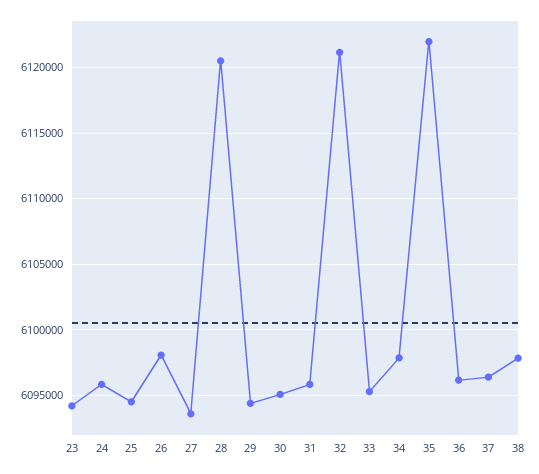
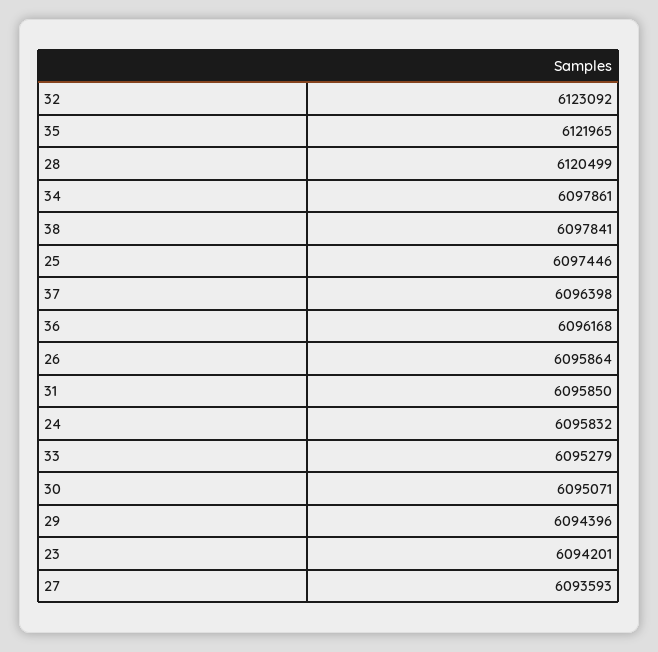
  {
    "23": 6094201,
    "24": 6095832,
-   "25": 6094500,
+   "25": 6097446,
-   "26": 6098000,
+   "26": 6095864,
    "27": 6093593,
    "28": 6120499,
    "29": 6094396,
    "30": 6095071,
    "31": 6095850,
-   "32": 6121000,
+   "32": 6123092,
    "33": 6095279,
    "34": 6097861,
    "35": 6121965,
    "36": 6096168,
    "37": 6096398,
    "38": 6097841
  }

